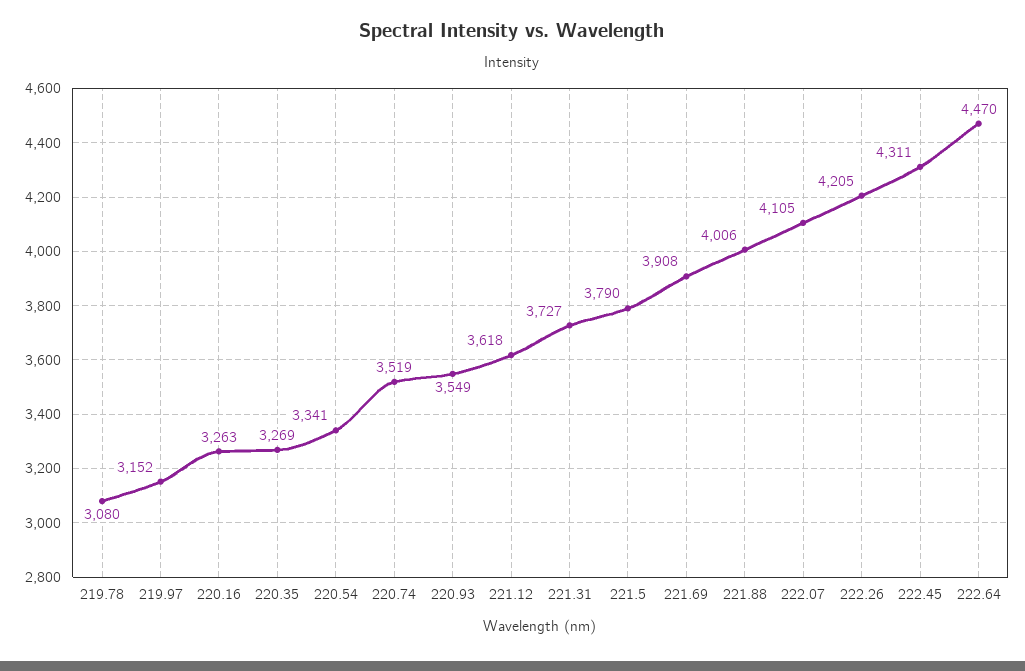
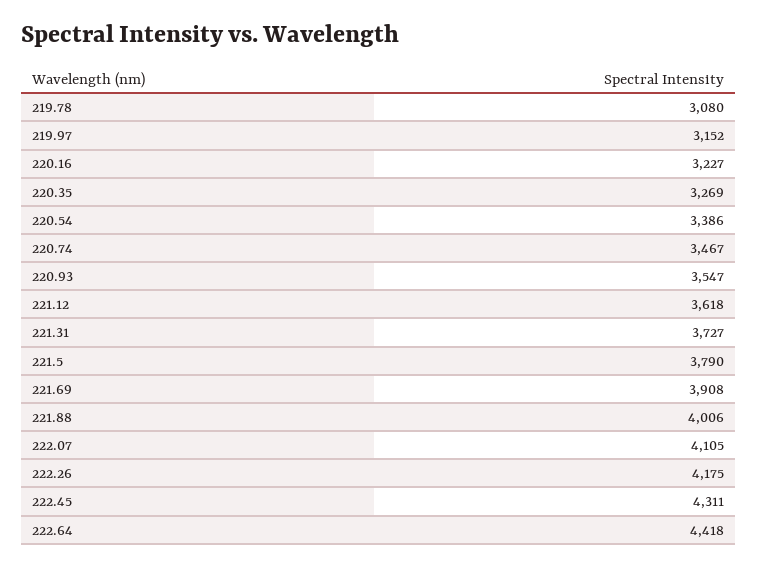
  {
    "219.78": 3080,
    "219.97": 3152,
-   "220.16": 3263,
+   "220.16": 3227,
    "220.35": 3269,
-   "220.54": 3341,
+   "220.54": 3386,
-   "220.74": 3519,
+   "220.74": 3467,
-   "220.93": 3549,
+   "220.93": 3547,
    "221.12": 3618,
    "221.31": 3727,
    "221.5": 3790,
    "221.69": 3908,
    "221.88": 4006,
    "222.07": 4105,
-   "222.26": 4205,
+   "222.26": 4175,
    "222.45": 4311,
-   "222.64": 4470
+   "222.64": 4418
  }

